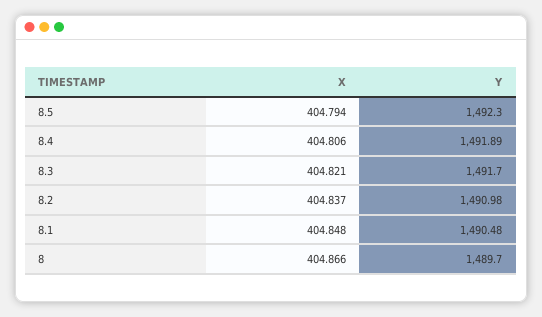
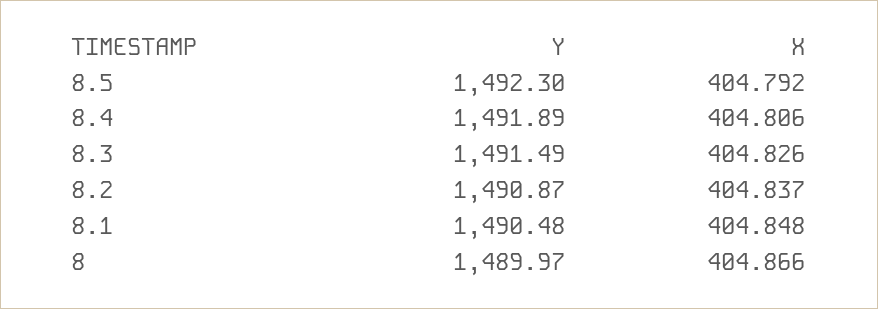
  {
    "X": {
-     "8.5": 404.794,
+     "8.5": 404.792,
      "8.4": 404.806,
-     "8.3": 404.821,
+     "8.3": 404.826,
      "8.2": 404.837,
      "8.1": 404.848,
      "8": 404.866
    },
    "Y": {
      "8.5": 1492.3,
      "8.4": 1491.89,
-     "8.3": 1491.7,
+     "8.3": 1491.49,
-     "8.2": 1490.98,
+     "8.2": 1490.87,
      "8.1": 1490.48,
-     "8": 1489.7
+     "8": 1489.97
    }
  }

